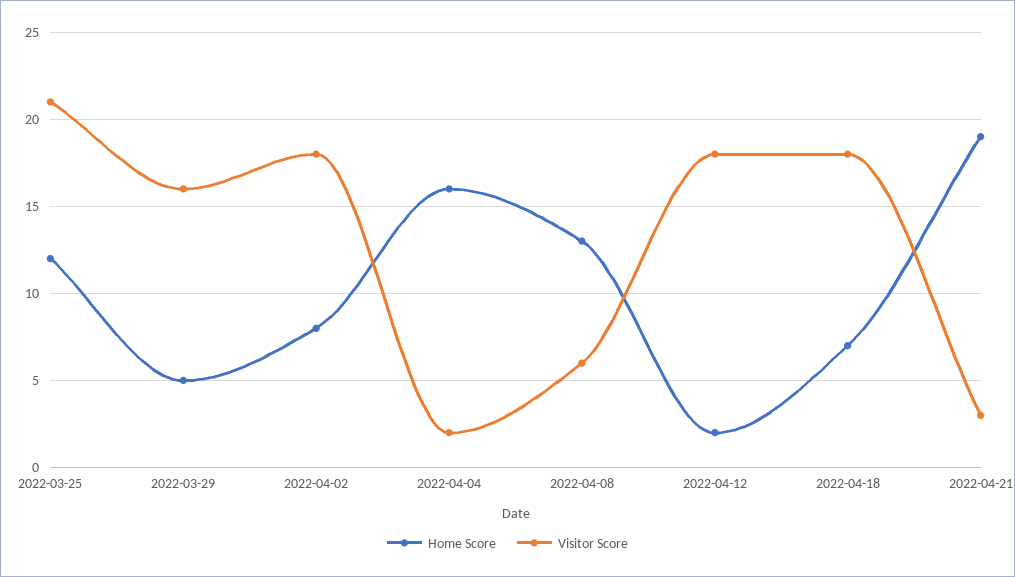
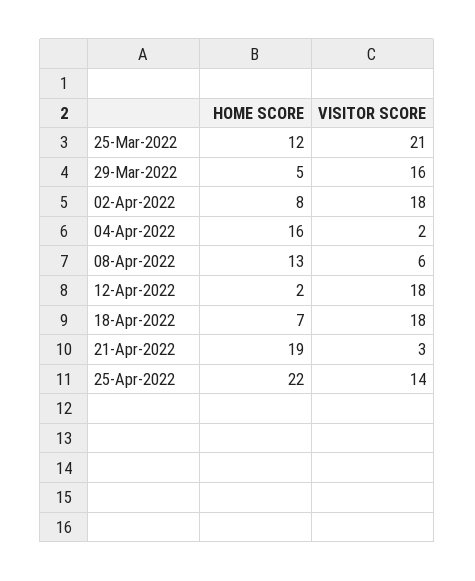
  {
    "Home Score": {
      "2022-03-25": 12,
      "2022-03-29": 5,
      "2022-04-02": 8,
      "2022-04-04": 16,
      "2022-04-08": 13,
      "2022-04-12": 2,
      "2022-04-18": 7,
-     "2022-04-21": 19
+     "2022-04-21": 19,
+     "25-Apr-2022": 22
    },
    "Visitor Score": {
      "2022-03-25": 21,
      "2022-03-29": 16,
      "2022-04-02": 18,
      "2022-04-04": 2,
      "2022-04-08": 6,
      "2022-04-12": 18,
      "2022-04-18": 18,
-     "2022-04-21": 3
+     "2022-04-21": 3,
+     "25-Apr-2022": 14
    }
  }

